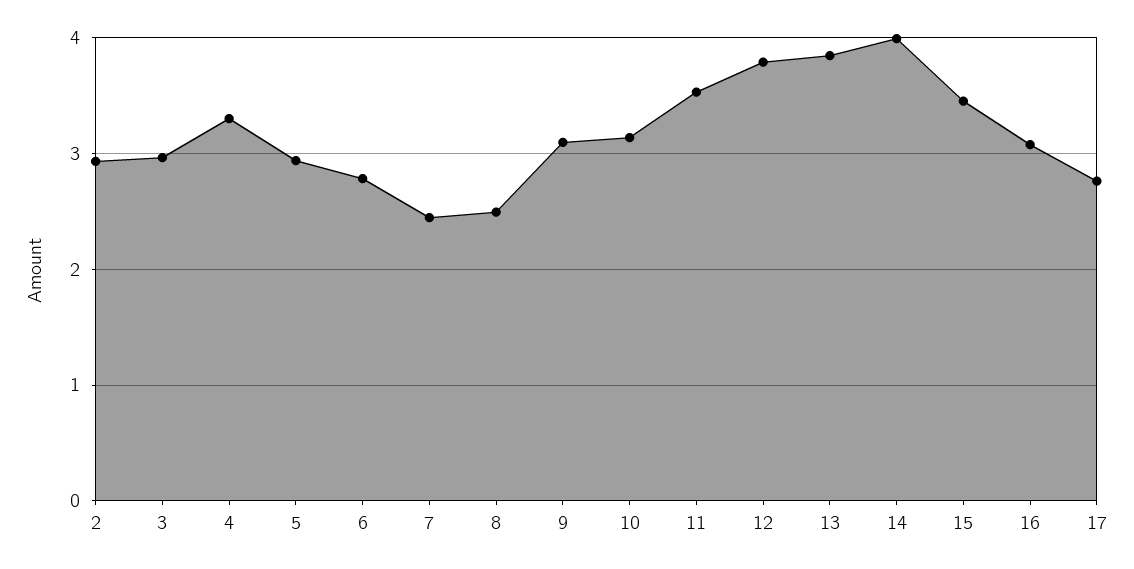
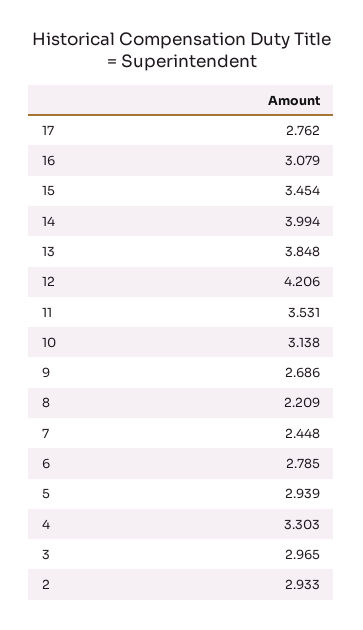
  {
    "2": 2.933,
    "3": 2.965,
    "4": 3.303,
    "5": 2.939,
    "6": 2.785,
    "7": 2.448,
-   "8": 2.5,
+   "8": 2.209,
-   "9": 3.1,
+   "9": 2.686,
    "10": 3.138,
    "11": 3.531,
-   "12": 3.8,
+   "12": 4.206,
    "13": 3.848,
    "14": 3.994,
    "15": 3.454,
    "16": 3.079,
    "17": 2.762
  }

